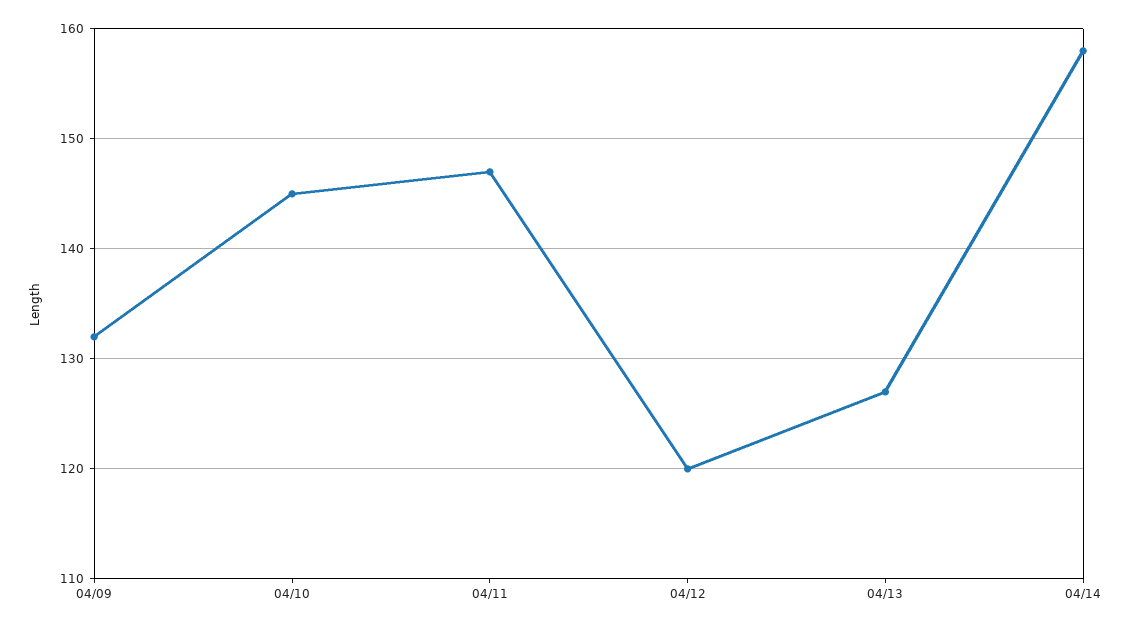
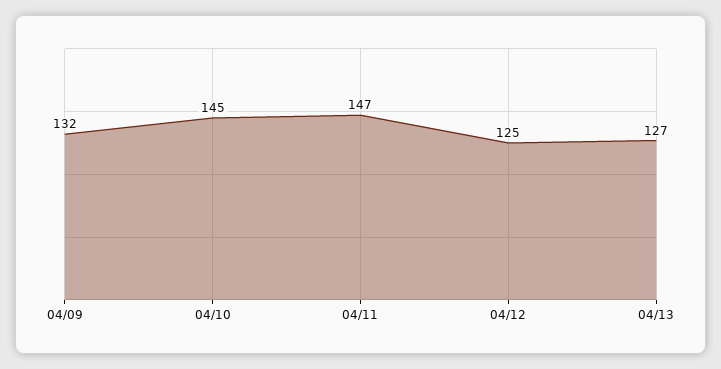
  {
    "04/09": 132,
    "04/10": 145,
    "04/11": 147,
-   "04/12": 120,
+   "04/12": 125,
-   "04/13": 127,
+   "04/13": 127
-   "04/14": 158
  }

